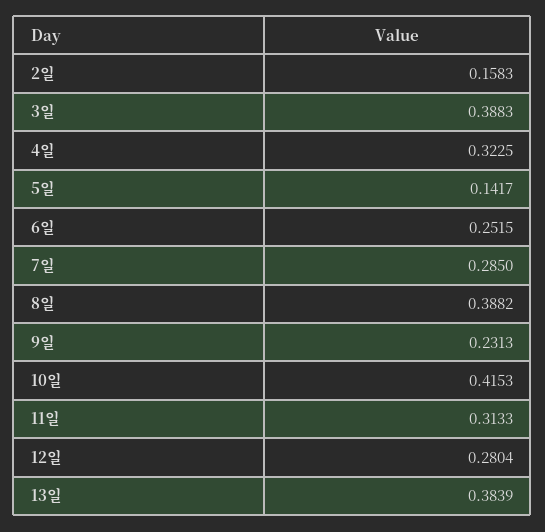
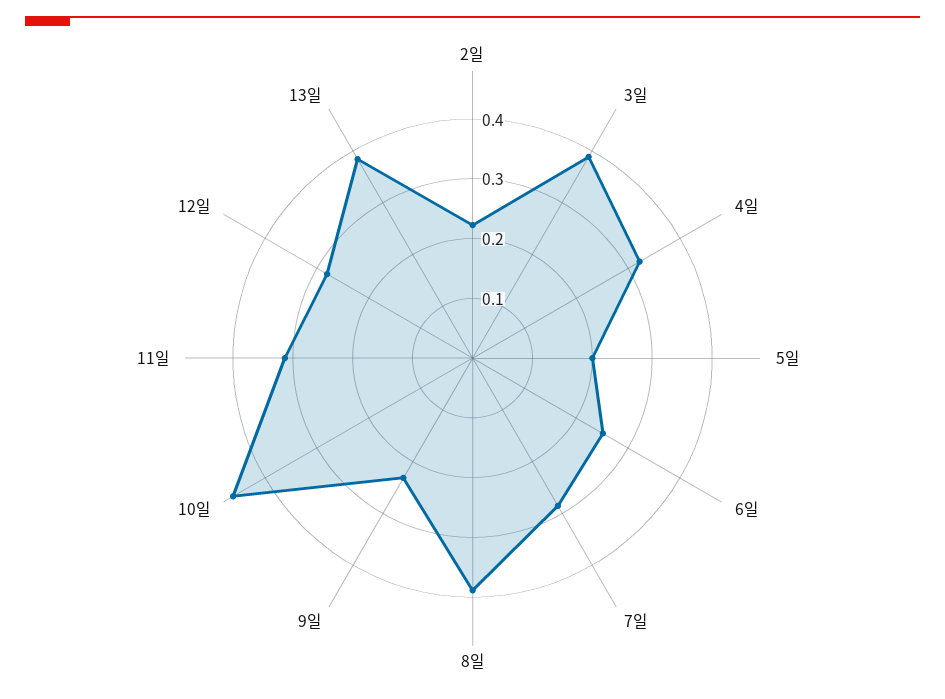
  {
-   "2일": 0.1583,
+   "2일": 0.22,
    "3일": 0.3883,
    "4일": 0.3225,
-   "5일": 0.1417,
+   "5일": 0.2,
    "6일": 0.2515,
    "7일": 0.285,
    "8일": 0.3882,
    "9일": 0.2313,
-   "10일": 0.4153,
+   "10일": 0.46,
    "11일": 0.3133,
    "12일": 0.2804,
    "13일": 0.3839
  }

